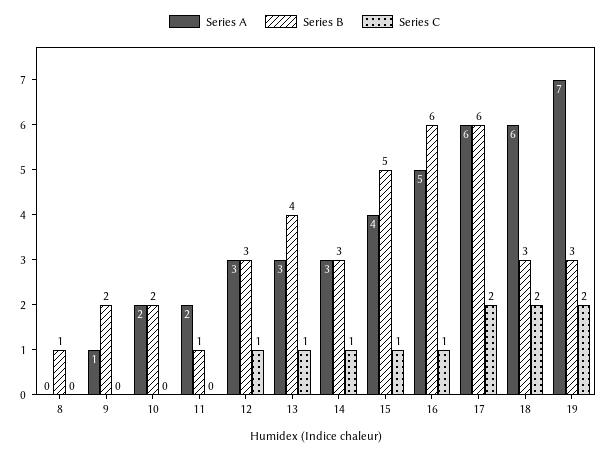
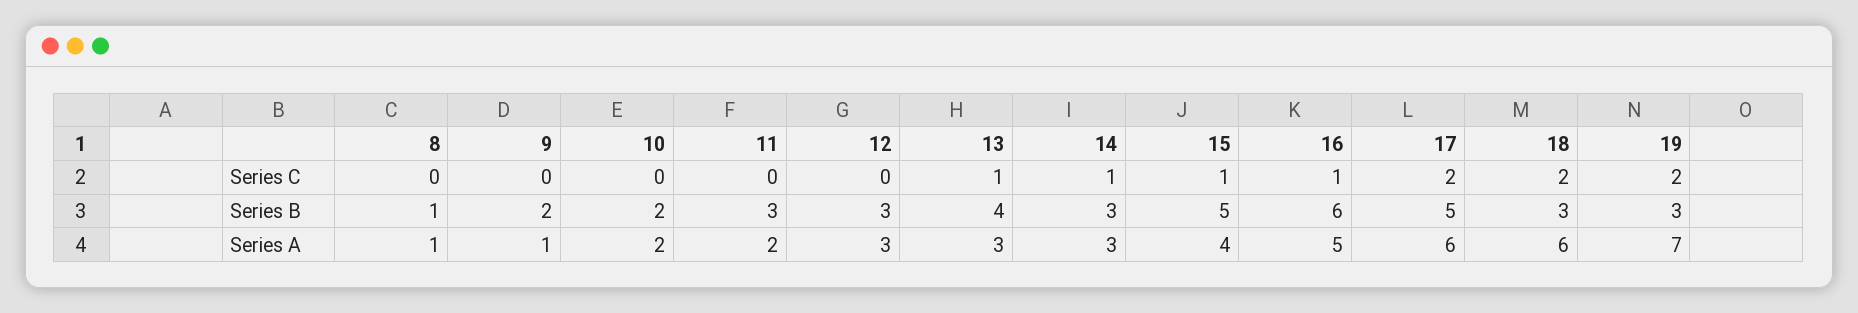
  {
    "Series A": {
-     "8": 0,
+     "8": 1,
      "9": 1,
      "10": 2,
      "11": 2,
      "12": 3,
      "13": 3,
      "14": 3,
      "15": 4,
      "16": 5,
      "17": 6,
      "18": 6,
      "19": 7
    },
    "Series B": {
      "8": 1,
      "9": 2,
      "10": 2,
-     "11": 1,
+     "11": 3,
      "12": 3,
      "13": 4,
      "14": 3,
      "15": 5,
      "16": 6,
-     "17": 6,
+     "17": 5,
      "18": 3,
      "19": 3
    },
    "Series C": {
      "8": 0,
      "9": 0,
      "10": 0,
      "11": 0,
-     "12": 1,
+     "12": 0,
      "13": 1,
      "14": 1,
      "15": 1,
      "16": 1,
      "17": 2,
      "18": 2,
      "19": 2
    }
  }

